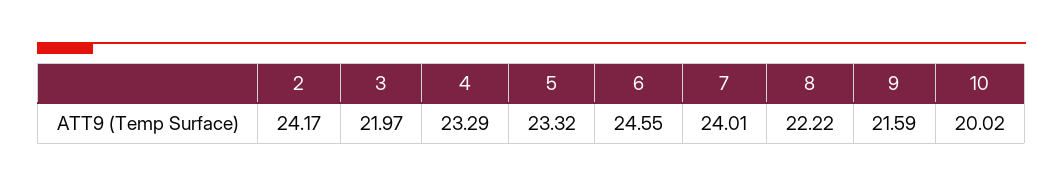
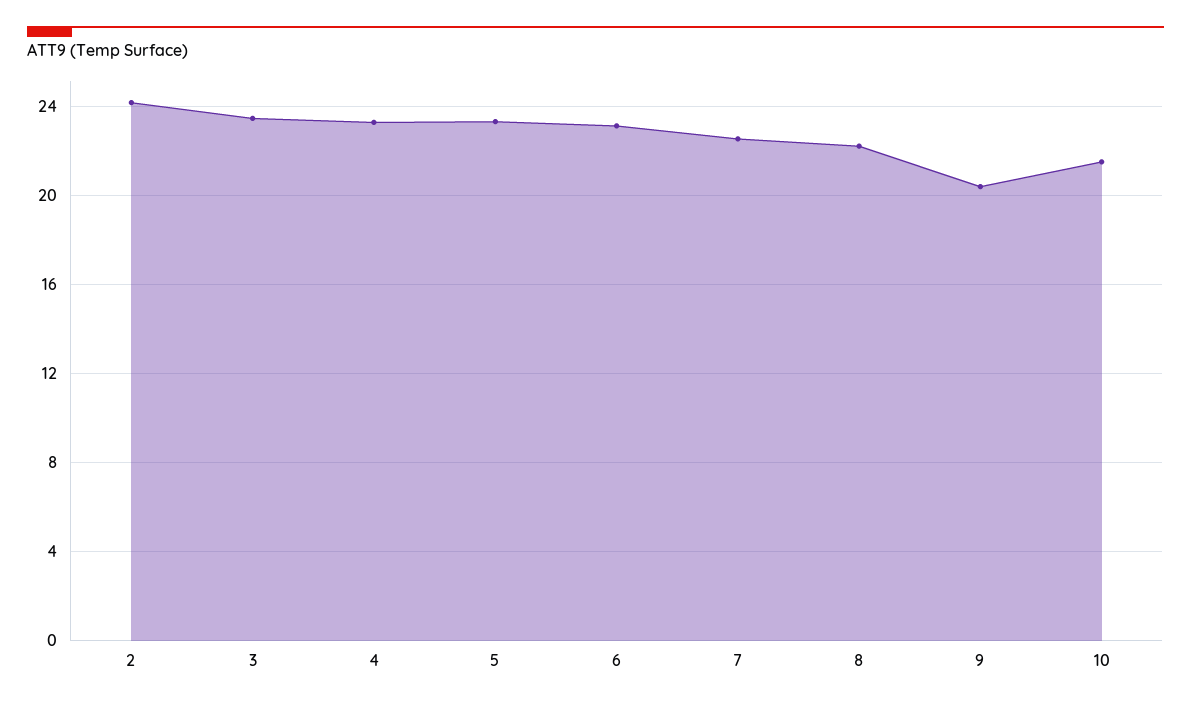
  {
    "2": 24.17,
-   "3": 21.97,
+   "3": 23.5,
    "4": 23.29,
    "5": 23.32,
-   "6": 24.55,
+   "6": 23,
-   "7": 24.01,
+   "7": 22.5,
    "8": 22.22,
-   "9": 21.59,
+   "9": 20.5,
-   "10": 20.02
+   "10": 21.5
  }

